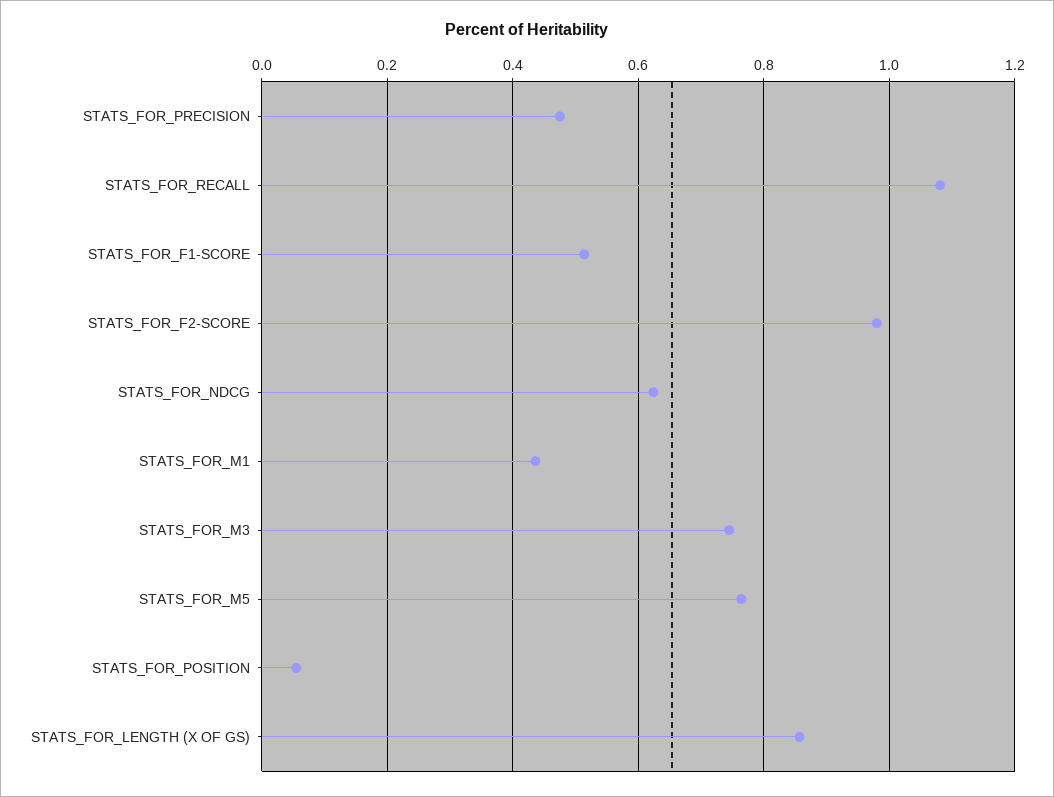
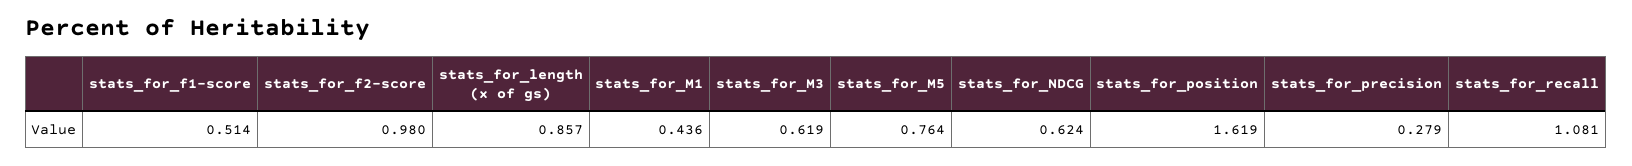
  {
-   "STATS_FOR_PRECISION": 0.48,
+   "STATS_FOR_PRECISION": 0.279,
    "STATS_FOR_RECALL": 1.081,
    "STATS_FOR_F1-SCORE": 0.514,
    "STATS_FOR_F2-SCORE": 0.98,
    "STATS_FOR_NDCG": 0.624,
    "STATS_FOR_M1": 0.436,
-   "STATS_FOR_M3": 0.74,
+   "STATS_FOR_M3": 0.619,
    "STATS_FOR_M5": 0.764,
-   "STATS_FOR_POSITION": 0.06,
+   "STATS_FOR_POSITION": 1.619,
    "STATS_FOR_LENGTH (X OF GS)": 0.857
  }

